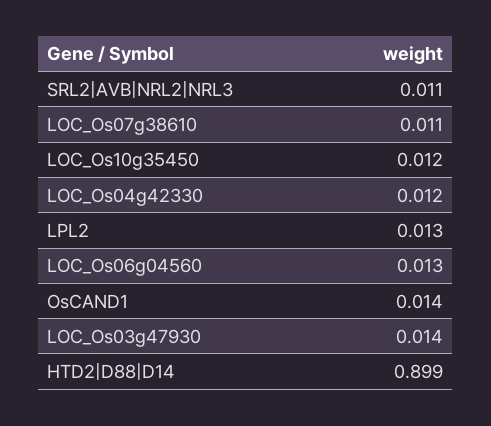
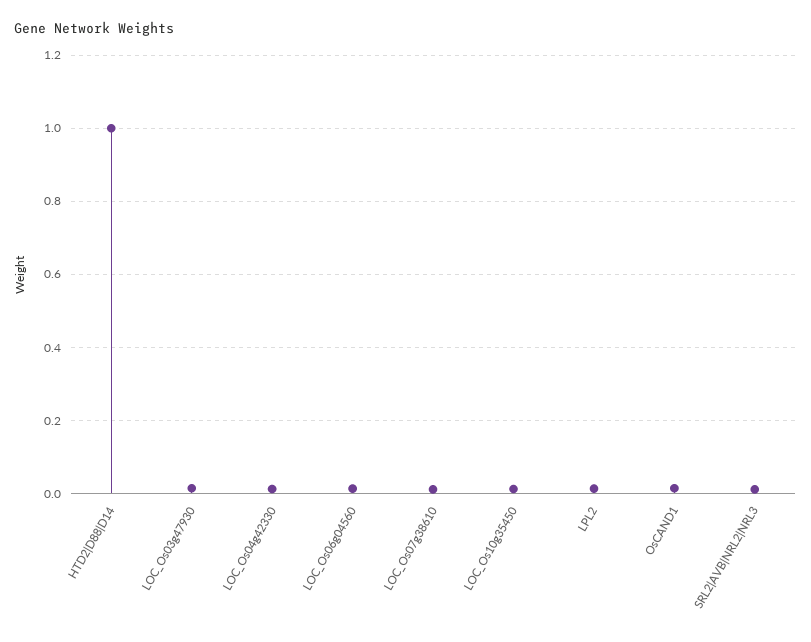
  {
    "SRL2|AVB|NRL2|NRL3": 0.011,
    "LOC_Os07g38610": 0.011,
    "LOC_Os10g35450": 0.012,
    "LOC_Os04g42330": 0.012,
    "LPL2": 0.013,
    "LOC_Os06g04560": 0.013,
    "OsCAND1": 0.014,
    "LOC_Os03g47930": 0.014,
-   "HTD2|D88|D14": 0.899
+   "HTD2|D88|D14": 1
  }

